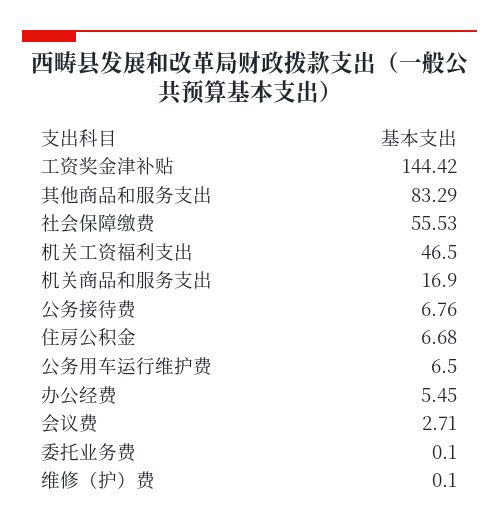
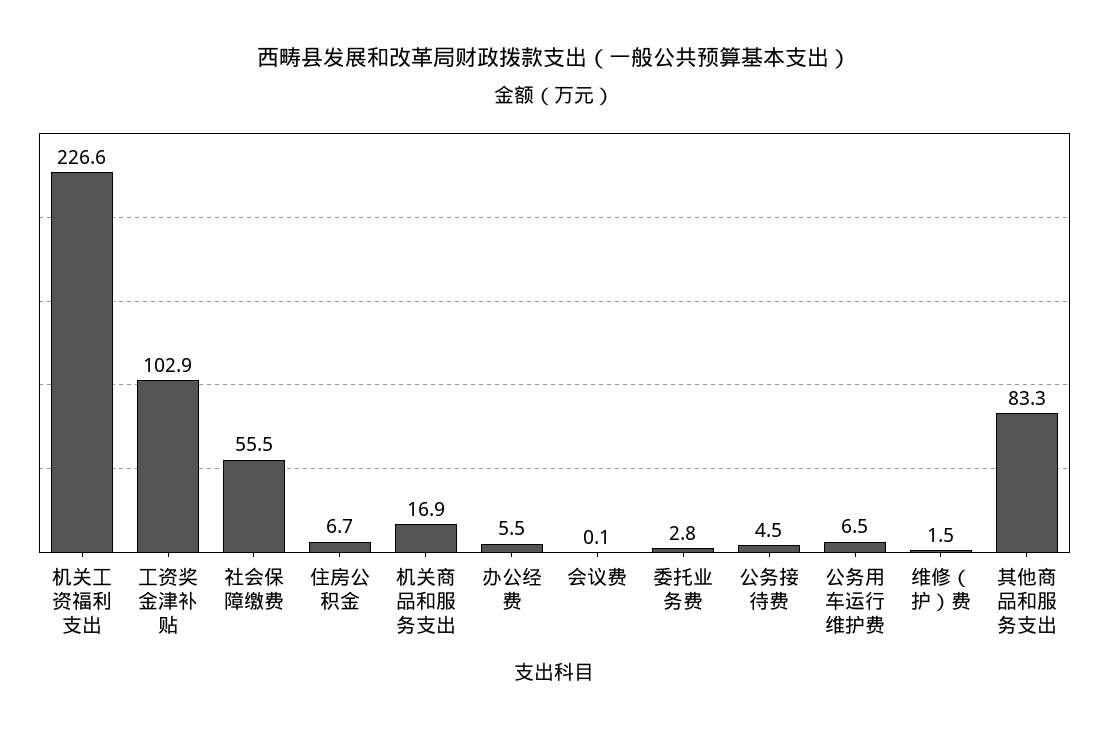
  {
-   "工资奖金津补贴": 144.42,
+   "工资奖金津补贴": 102.9,
    "其他商品和服务支出": 83.29,
    "社会保障缴费": 55.53,
-   "机关工资福利支出": 46.5,
+   "机关工资福利支出": 226.6,
    "机关商品和服务支出": 16.9,
-   "公务接待费": 6.76,
+   "公务接待费": 4.5,
    "住房公积金": 6.68,
    "公务用车运行维护费": 6.5,
    "办公经费": 5.45,
-   "会议费": 2.71,
+   "会议费": 0.1,
-   "委托业务费": 0.1,
+   "委托业务费": 2.8,
-   "维修（护）费": 0.1
+   "维修（护）费": 1.5
  }

